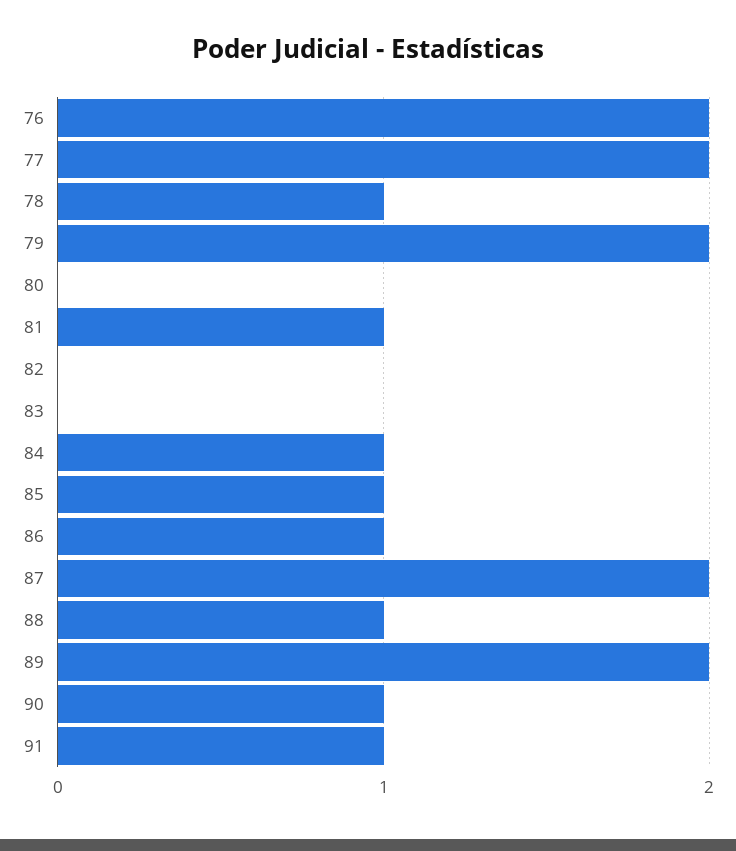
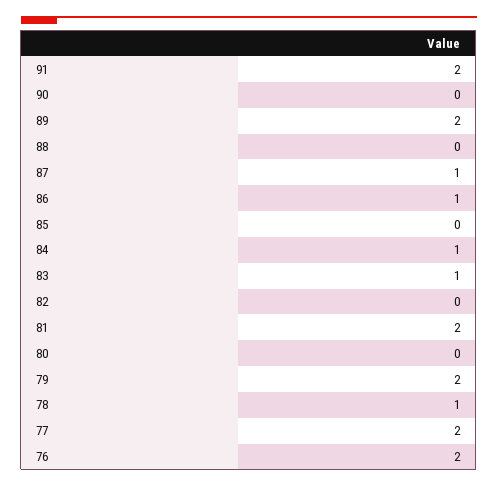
  {
    "76": 2,
    "77": 2,
    "78": 1,
    "79": 2,
    "80": 0,
-   "81": 1,
+   "81": 2,
    "82": 0,
-   "83": 0,
+   "83": 1,
    "84": 1,
-   "85": 1,
+   "85": 0,
    "86": 1,
-   "87": 2,
+   "87": 1,
-   "88": 1,
+   "88": 0,
    "89": 2,
-   "90": 1,
+   "90": 0,
-   "91": 1
+   "91": 2
  }

